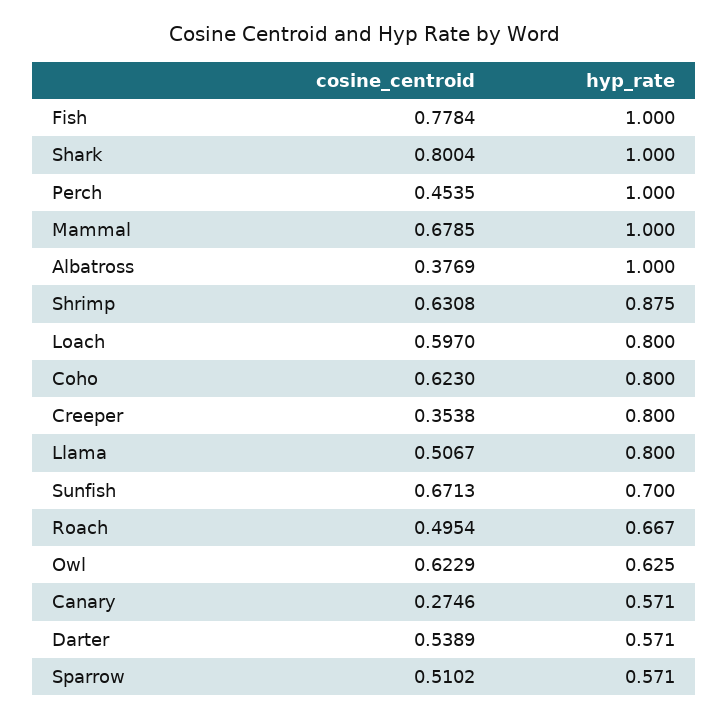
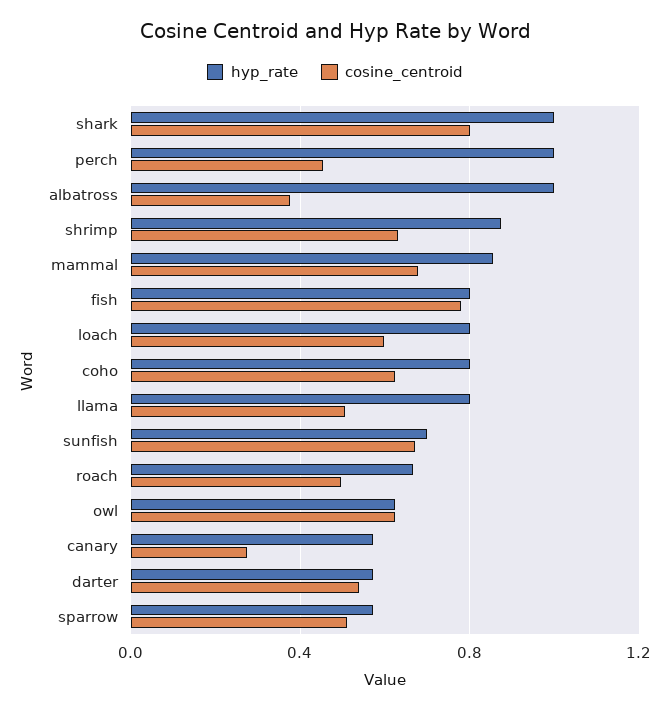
  {
    "cosine_centroid": {
      "Fish": 0.7784,
      "Shark": 0.8004,
      "Perch": 0.4535,
      "Mammal": 0.6785,
      "Albatross": 0.3769,
      "Shrimp": 0.6308,
      "Loach": 0.597,
      "Coho": 0.623,
-     "Creeper": 0.3538,
      "Llama": 0.5067,
      "Sunfish": 0.6713,
      "Roach": 0.4954,
      "Owl": 0.6229,
      "Canary": 0.2746,
      "Darter": 0.5389,
      "Sparrow": 0.5102
    },
    "hyp_rate": {
-     "Fish": 1,
+     "Fish": 0.8,
      "Shark": 1,
      "Perch": 1,
-     "Mammal": 1,
+     "Mammal": 0.85,
      "Albatross": 1,
      "Shrimp": 0.875,
      "Loach": 0.8,
      "Coho": 0.8,
-     "Creeper": 0.8,
      "Llama": 0.8,
      "Sunfish": 0.7,
      "Roach": 0.667,
      "Owl": 0.625,
      "Canary": 0.571,
      "Darter": 0.571,
      "Sparrow": 0.571
    }
  }

